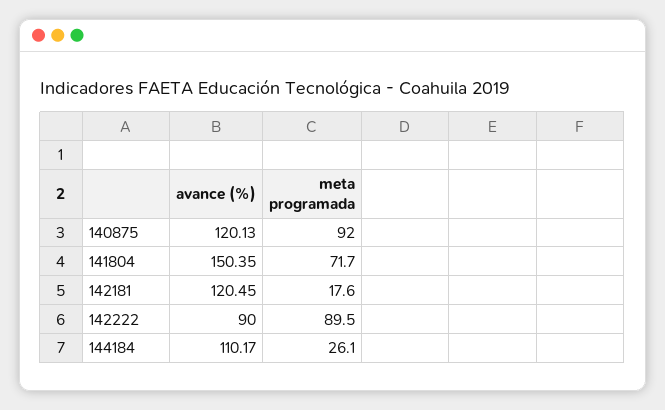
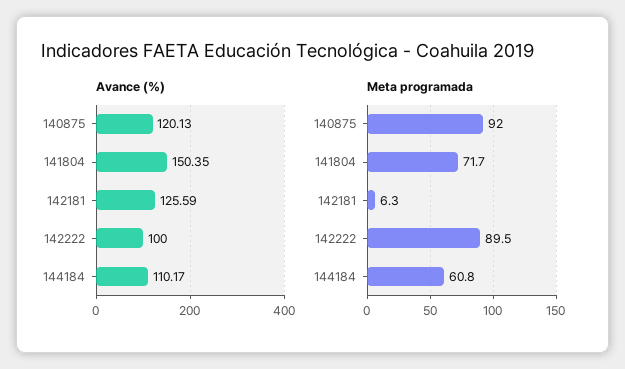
  {
    "avance (%)": {
      "140875": 120.13,
      "141804": 150.35,
-     "142181": 120.45,
+     "142181": 125.59,
-     "142222": 90,
+     "142222": 100,
      "144184": 110.17
    },
    "meta programada": {
      "140875": 92,
      "141804": 71.7,
-     "142181": 17.6,
+     "142181": 6.3,
      "142222": 89.5,
-     "144184": 26.1
+     "144184": 60.8
    }
  }

